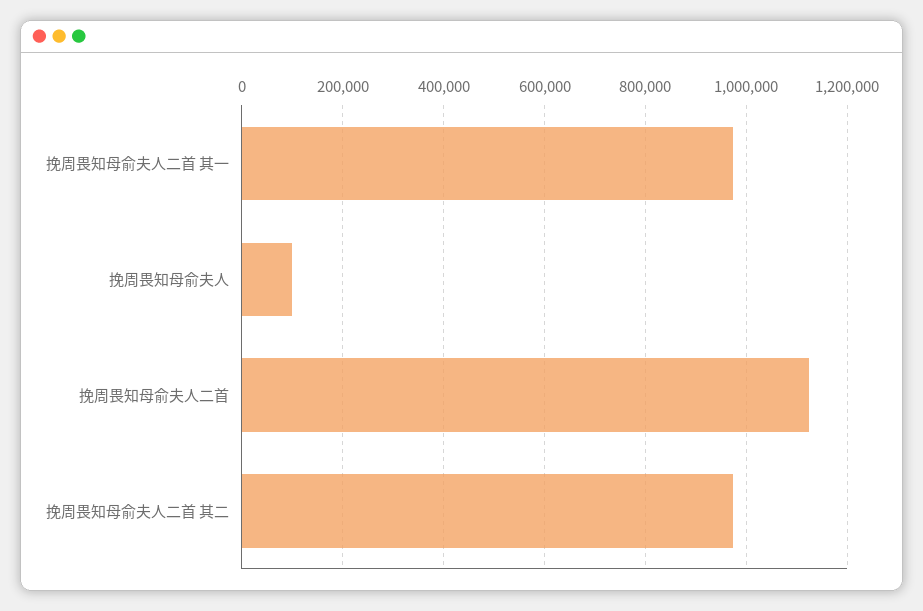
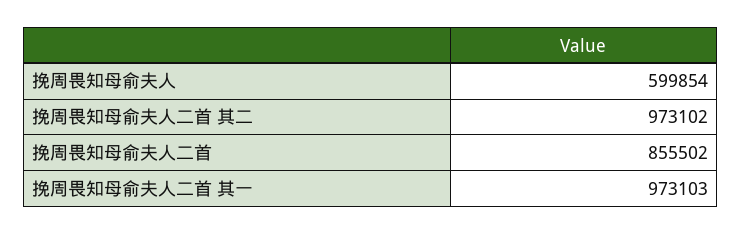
  {
    "挽周畏知母俞夫人二首 其一": 973103,
-   "挽周畏知母俞夫人": 100000,
+   "挽周畏知母俞夫人": 599854,
-   "挽周畏知母俞夫人二首": 1120000,
+   "挽周畏知母俞夫人二首": 855502,
    "挽周畏知母俞夫人二首 其二": 973102
  }

